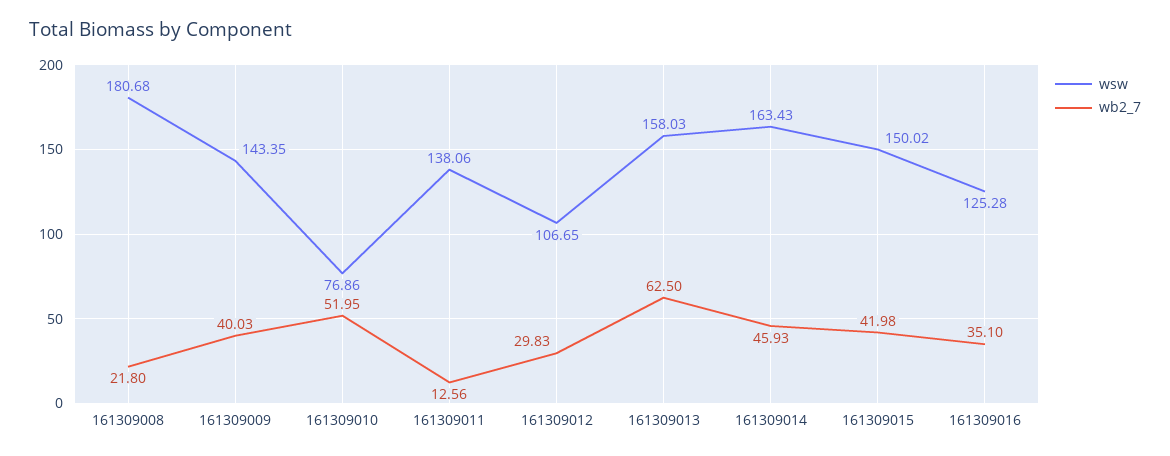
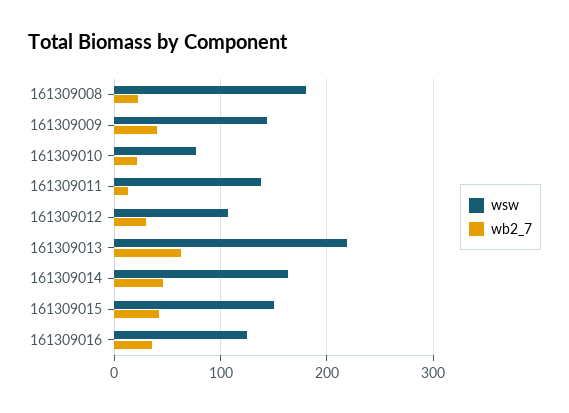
  {
    "wsw": {
      "161309008": 180.68,
      "161309009": 143.35,
      "161309010": 76.86,
      "161309011": 138.06,
      "161309012": 106.65,
-     "161309013": 158.03,
+     "161309013": 220,
      "161309014": 163.43,
      "161309015": 150.02,
      "161309016": 125.28
    },
    "wb2_7": {
      "161309008": 21.8,
      "161309009": 40.03,
-     "161309010": 51.95,
+     "161309010": 20,
      "161309011": 12.56,
      "161309012": 29.83,
      "161309013": 62.5,
      "161309014": 45.93,
      "161309015": 41.98,
      "161309016": 35.1
    }
  }

